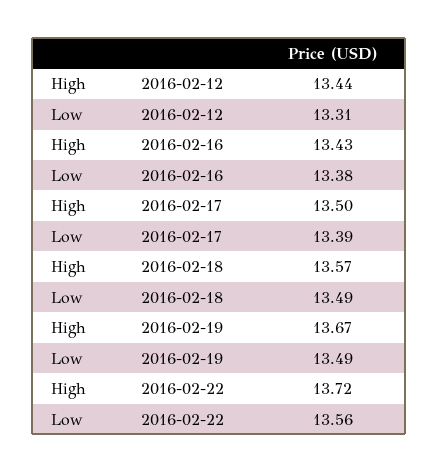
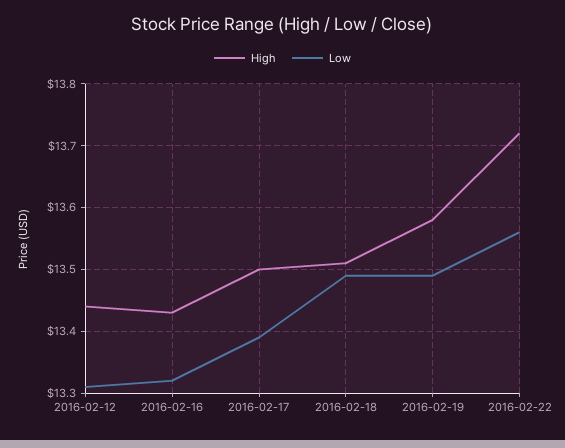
  {
    "High": {
      "2016-02-12": 13.44,
      "2016-02-16": 13.43,
      "2016-02-17": 13.5,
-     "2016-02-18": 13.57,
+     "2016-02-18": 13.51,
-     "2016-02-19": 13.67,
+     "2016-02-19": 13.58,
      "2016-02-22": 13.72
    },
    "Low": {
      "2016-02-12": 13.31,
-     "2016-02-16": 13.38,
+     "2016-02-16": 13.32,
      "2016-02-17": 13.39,
      "2016-02-18": 13.49,
      "2016-02-19": 13.49,
      "2016-02-22": 13.56
    }
  }

